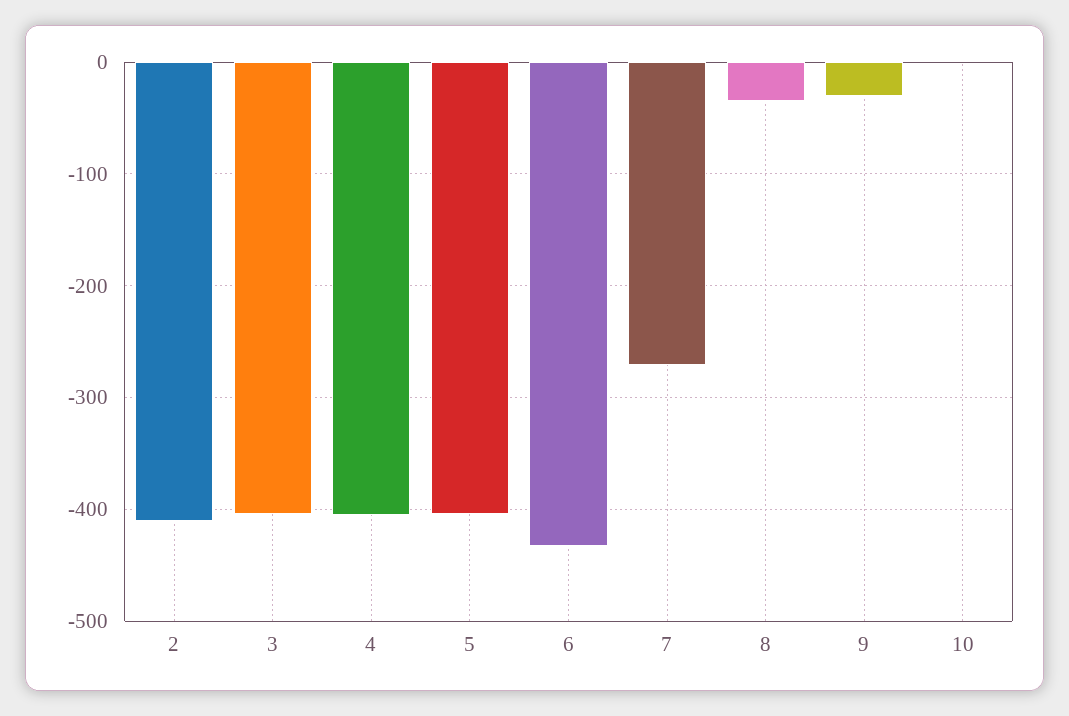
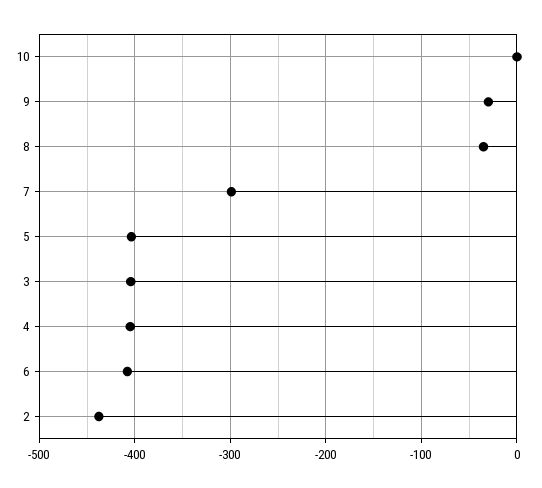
  {
-   "2": -410,
+   "2": -440,
    "3": -400,
    "4": -400,
    "5": -400,
-   "6": -430,
+   "6": -410,
-   "7": -270,
+   "7": -300,
    "8": -40,
    "9": -30,
    "10": 0
  }

